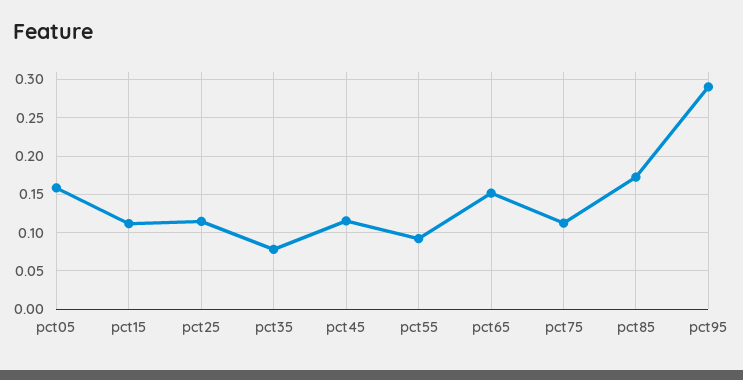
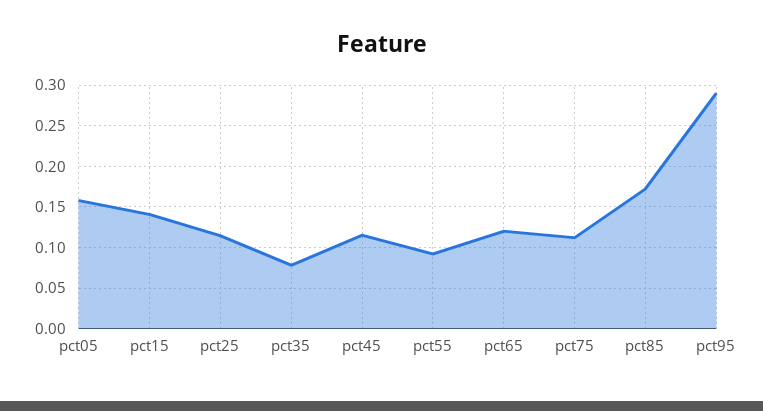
  {
    "pct05": 0.16,
-   "pct15": 0.11,
+   "pct15": 0.14,
    "pct25": 0.11,
    "pct35": 0.08,
    "pct45": 0.12,
    "pct55": 0.09,
-   "pct65": 0.15,
+   "pct65": 0.12,
    "pct75": 0.11,
    "pct85": 0.17,
    "pct95": 0.29
  }

